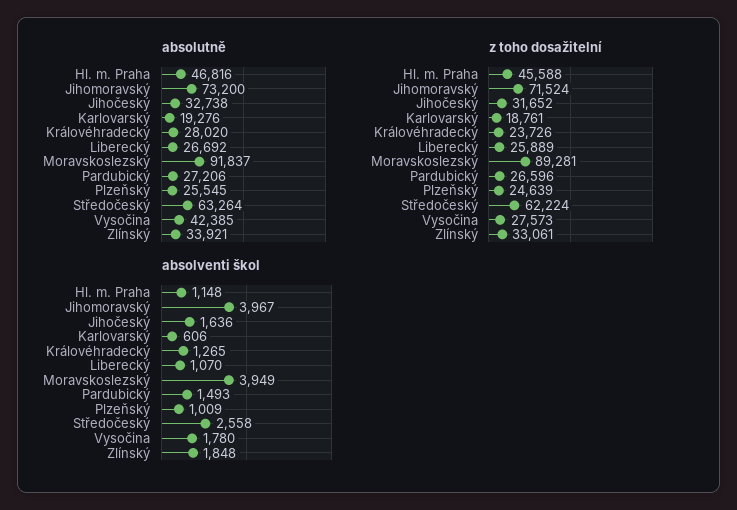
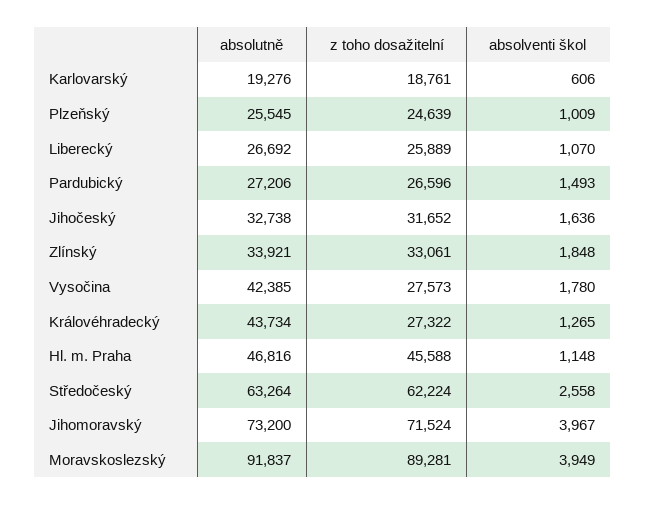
  {
    "absolutně": {
      "Hl. m. Praha": 46816,
      "Jihomoravský": 73200,
      "Jihočeský": 32738,
      "Karlovarský": 19276,
-     "Královéhradecký": 28020,
+     "Královéhradecký": 43734,
      "Liberecký": 26692,
      "Moravskoslezský": 91837,
      "Pardubický": 27206,
      "Plzeňský": 25545,
      "Středočeský": 63264,
      "Vysočina": 42385,
      "Zlínský": 33921
    },
    "z toho dosažitelní": {
      "Hl. m. Praha": 45588,
      "Jihomoravský": 71524,
      "Jihočeský": 31652,
      "Karlovarský": 18761,
-     "Královéhradecký": 23726,
+     "Královéhradecký": 27322,
      "Liberecký": 25889,
      "Moravskoslezský": 89281,
      "Pardubický": 26596,
      "Plzeňský": 24639,
      "Středočeský": 62224,
      "Vysočina": 27573,
      "Zlínský": 33061
    },
    "absolventi škol": {
      "Hl. m. Praha": 1148,
      "Jihomoravský": 3967,
      "Jihočeský": 1636,
      "Karlovarský": 606,
      "Královéhradecký": 1265,
      "Liberecký": 1070,
      "Moravskoslezský": 3949,
      "Pardubický": 1493,
      "Plzeňský": 1009,
      "Středočeský": 2558,
      "Vysočina": 1780,
      "Zlínský": 1848
    }
  }

